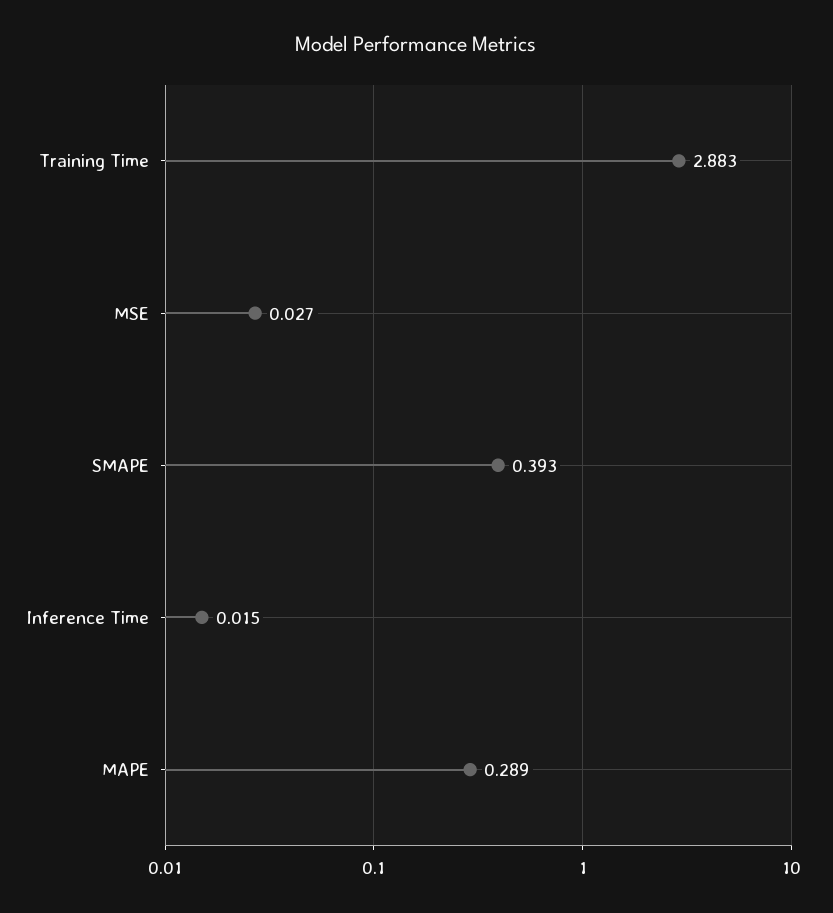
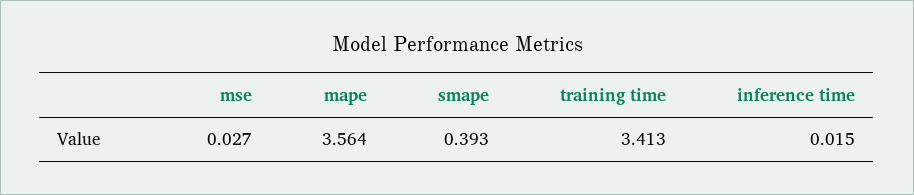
  {
-   "Training Time": 2.883,
+   "Training Time": 3.413,
    "MSE": 0.027,
    "SMAPE": 0.393,
    "Inference Time": 0.015,
-   "MAPE": 0.289
+   "MAPE": 3.564
  }

